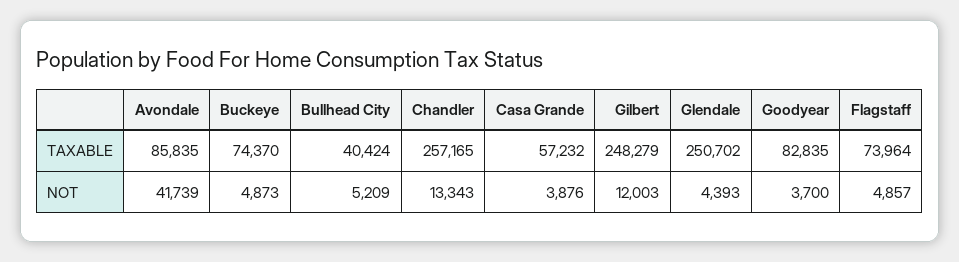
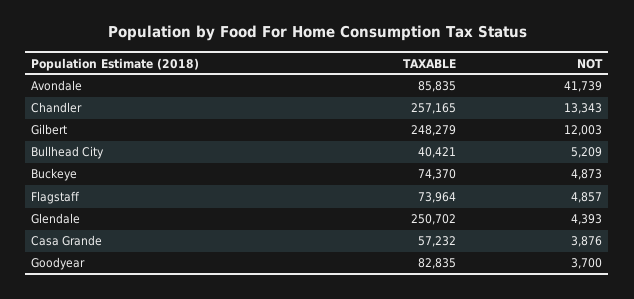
  {
    "Avondale": {
      "TAXABLE": 85835,
      "NOT": 41739
    },
    "Buckeye": {
      "TAXABLE": 74370,
      "NOT": 4873
    },
    "Bullhead City": {
-     "TAXABLE": 40424,
+     "TAXABLE": 40421,
      "NOT": 5209
    },
    "Chandler": {
      "TAXABLE": 257165,
      "NOT": 13343
    },
    "Casa Grande": {
      "TAXABLE": 57232,
      "NOT": 3876
    },
    "Gilbert": {
      "TAXABLE": 248279,
      "NOT": 12003
    },
    "Glendale": {
      "TAXABLE": 250702,
      "NOT": 4393
    },
    "Goodyear": {
      "TAXABLE": 82835,
      "NOT": 3700
    },
    "Flagstaff": {
      "TAXABLE": 73964,
      "NOT": 4857
    }
  }

